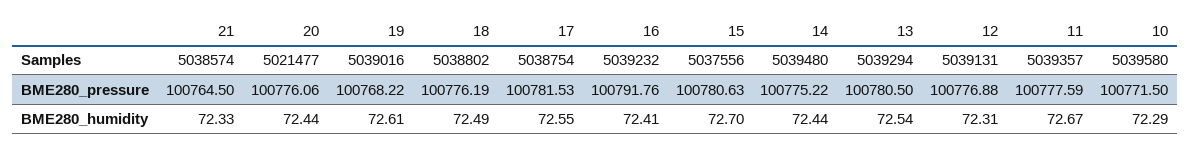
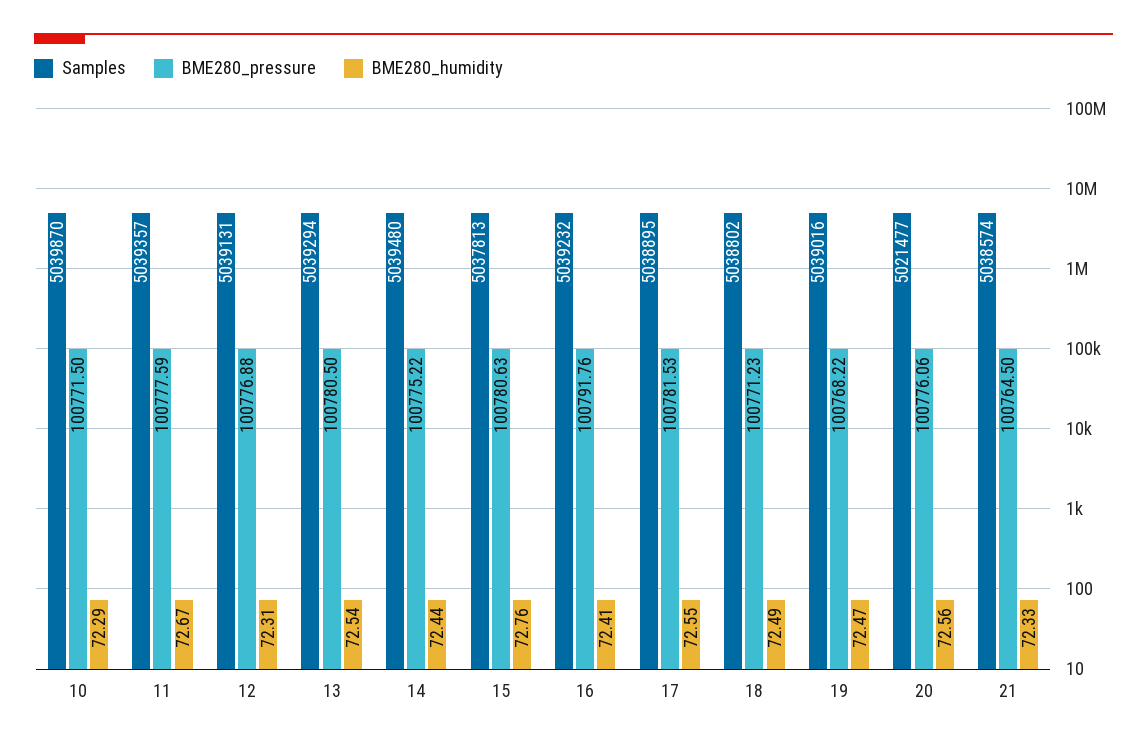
  {
    "Samples": {
      "21": 5038574,
      "20": 5021477,
      "19": 5039016,
      "18": 5038802,
-     "17": 5038754,
+     "17": 5038895,
      "16": 5039232,
-     "15": 5037556,
+     "15": 5037813,
      "14": 5039480,
      "13": 5039294,
      "12": 5039131,
      "11": 5039357,
-     "10": 5039580
+     "10": 5039870
    },
    "BME280_pressure": {
      "21": 100764.5,
      "20": 100776.06,
      "19": 100768.22,
-     "18": 100776.19,
+     "18": 100771.23,
      "17": 100781.53,
      "16": 100791.76,
      "15": 100780.63,
      "14": 100775.22,
      "13": 100780.5,
      "12": 100776.88,
      "11": 100777.59,
      "10": 100771.5
    },
    "BME280_humidity": {
      "21": 72.33,
-     "20": 72.44,
+     "20": 72.56,
-     "19": 72.61,
+     "19": 72.47,
      "18": 72.49,
      "17": 72.55,
      "16": 72.41,
-     "15": 72.7,
+     "15": 72.76,
      "14": 72.44,
      "13": 72.54,
      "12": 72.31,
      "11": 72.67,
      "10": 72.29
    }
  }

